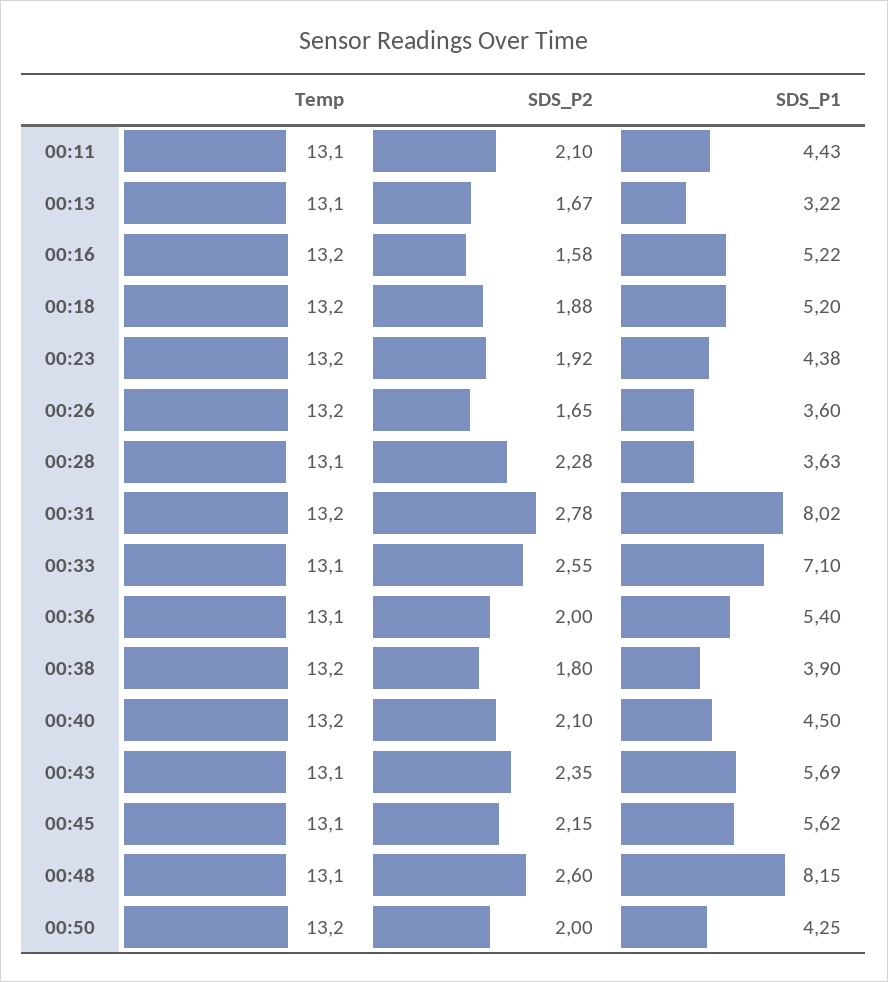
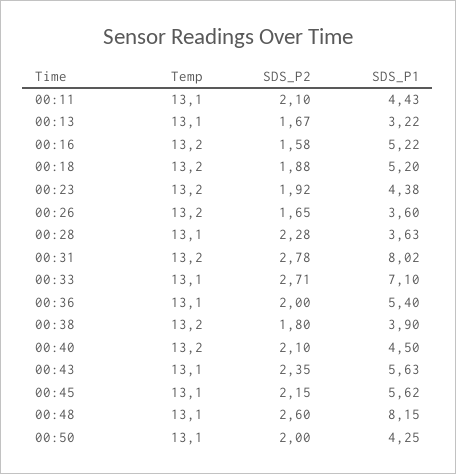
  {
    "Temp": {
      "00:11": 13.1,
      "00:13": 13.1,
      "00:16": 13.2,
      "00:18": 13.2,
      "00:23": 13.2,
      "00:26": 13.2,
      "00:28": 13.1,
      "00:31": 13.2,
      "00:33": 13.1,
      "00:36": 13.1,
      "00:38": 13.2,
      "00:40": 13.2,
      "00:43": 13.1,
      "00:45": 13.1,
      "00:48": 13.1,
-     "00:50": 13.2
+     "00:50": 13.1
    },
    "SDS_P2": {
      "00:11": 2.1,
      "00:13": 1.67,
      "00:16": 1.58,
      "00:18": 1.88,
      "00:23": 1.92,
      "00:26": 1.65,
      "00:28": 2.28,
      "00:31": 2.78,
-     "00:33": 2.55,
+     "00:33": 2.71,
      "00:36": 2,
      "00:38": 1.8,
      "00:40": 2.1,
      "00:43": 2.35,
      "00:45": 2.15,
      "00:48": 2.6,
      "00:50": 2
    },
    "SDS_P1": {
      "00:11": 4.43,
      "00:13": 3.22,
      "00:16": 5.22,
      "00:18": 5.2,
      "00:23": 4.38,
      "00:26": 3.6,
      "00:28": 3.63,
      "00:31": 8.02,
      "00:33": 7.1,
      "00:36": 5.4,
      "00:38": 3.9,
      "00:40": 4.5,
-     "00:43": 5.69,
+     "00:43": 5.63,
      "00:45": 5.62,
      "00:48": 8.15,
      "00:50": 4.25
    }
  }

